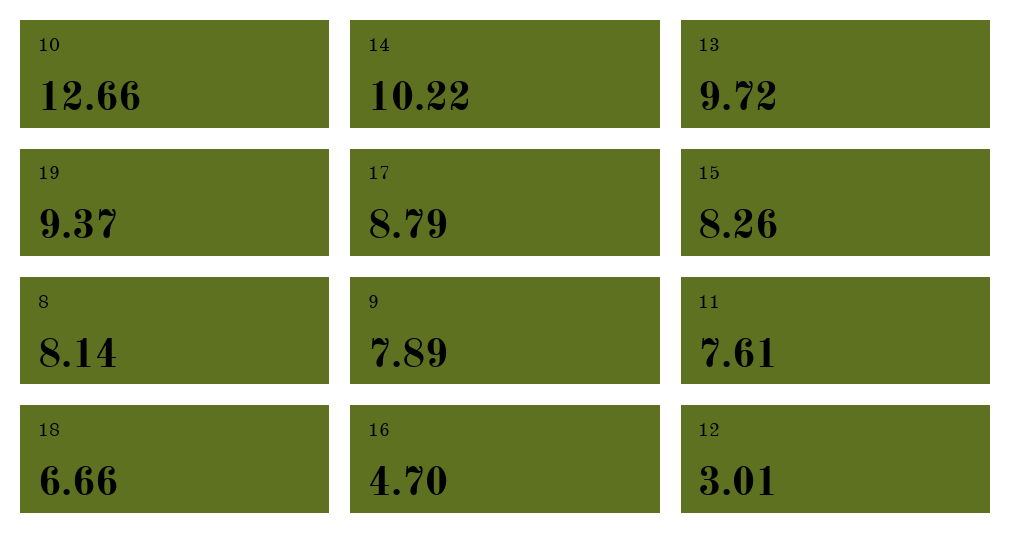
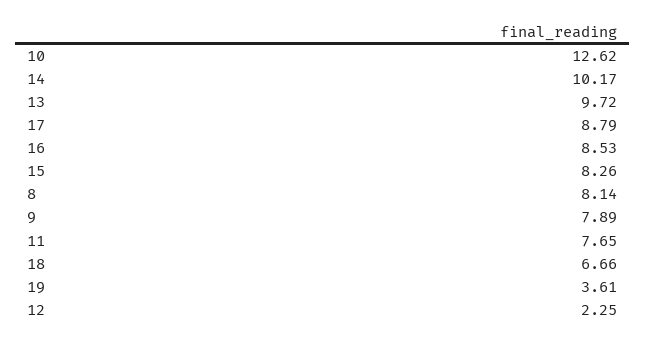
  {
-   "10": 12.66,
+   "10": 12.62,
-   "14": 10.22,
+   "14": 10.17,
    "13": 9.72,
-   "19": 9.37,
+   "19": 3.61,
    "17": 8.79,
    "15": 8.26,
    "8": 8.14,
    "9": 7.89,
-   "11": 7.61,
+   "11": 7.65,
    "18": 6.66,
-   "16": 4.7,
+   "16": 8.53,
-   "12": 3.01
+   "12": 2.25
  }

